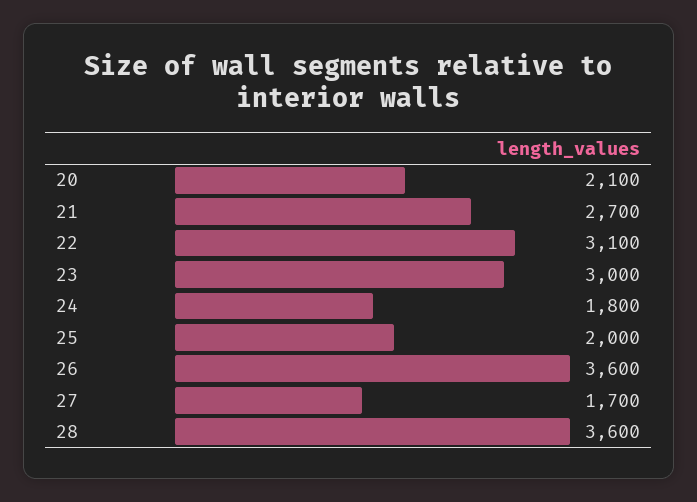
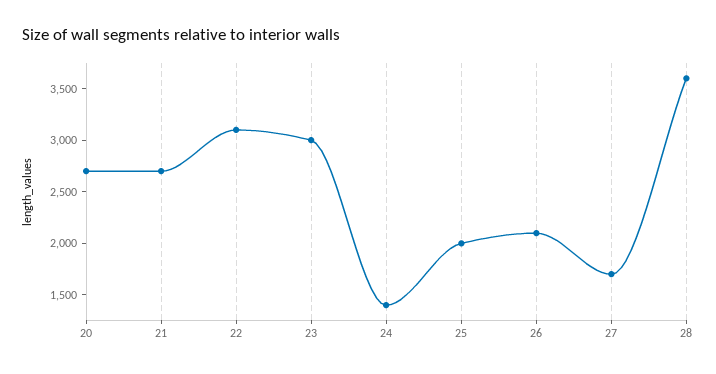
  {
-   "20": 2100,
+   "20": 2700,
    "21": 2700,
    "22": 3100,
    "23": 3000,
-   "24": 1800,
+   "24": 1400,
    "25": 2000,
-   "26": 3600,
+   "26": 2100,
    "27": 1700,
    "28": 3600
  }

